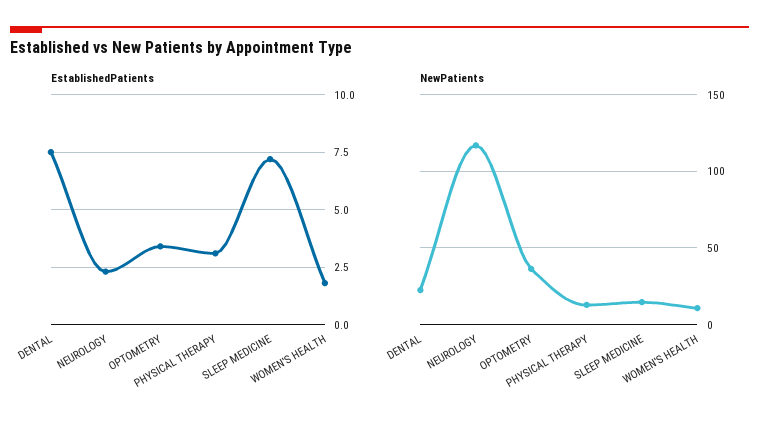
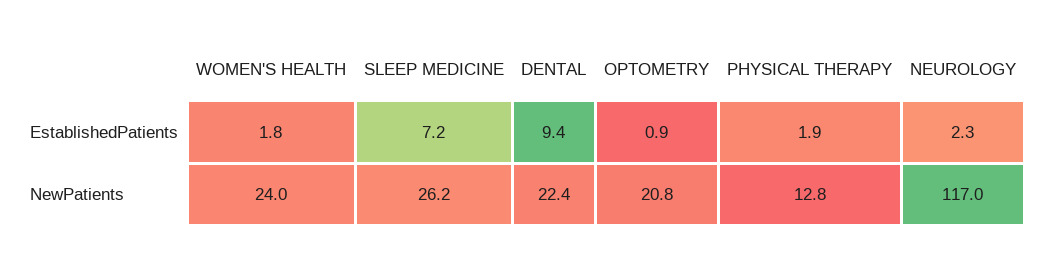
  {
    "EstablishedPatients": {
-     "DENTAL": 7.5,
+     "DENTAL": 9.4,
      "NEUROLOGY": 2.3,
-     "OPTOMETRY": 3.5,
+     "OPTOMETRY": 0.9,
-     "PHYSICAL THERAPY": 3,
+     "PHYSICAL THERAPY": 1.9,
      "SLEEP MEDICINE": 7.2,
      "WOMEN'S HEALTH": 1.8
    },
    "NewPatients": {
      "DENTAL": 22.4,
      "NEUROLOGY": 117,
-     "OPTOMETRY": 35,
+     "OPTOMETRY": 20.8,
      "PHYSICAL THERAPY": 12.8,
-     "SLEEP MEDICINE": 15,
+     "SLEEP MEDICINE": 26.2,
-     "WOMEN'S HEALTH": 10
+     "WOMEN'S HEALTH": 24
    }
  }

